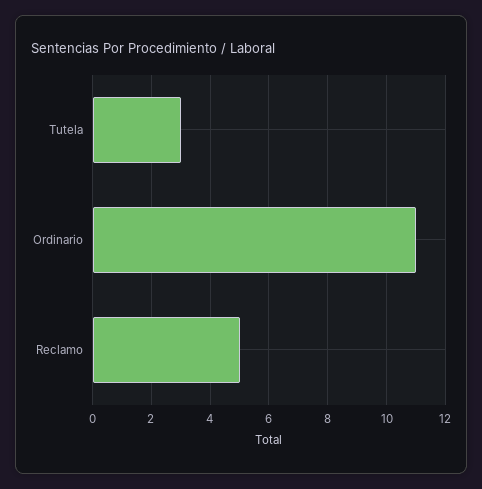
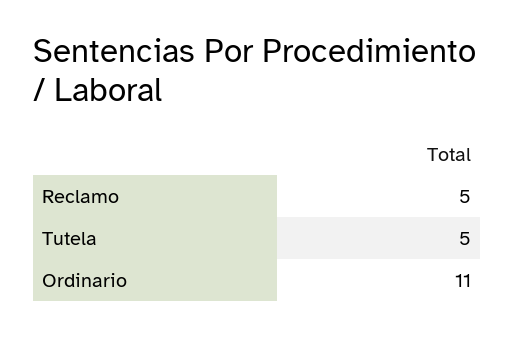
  {
-   "Tutela": 3,
+   "Tutela": 5,
    "Ordinario": 11,
    "Reclamo": 5
  }

